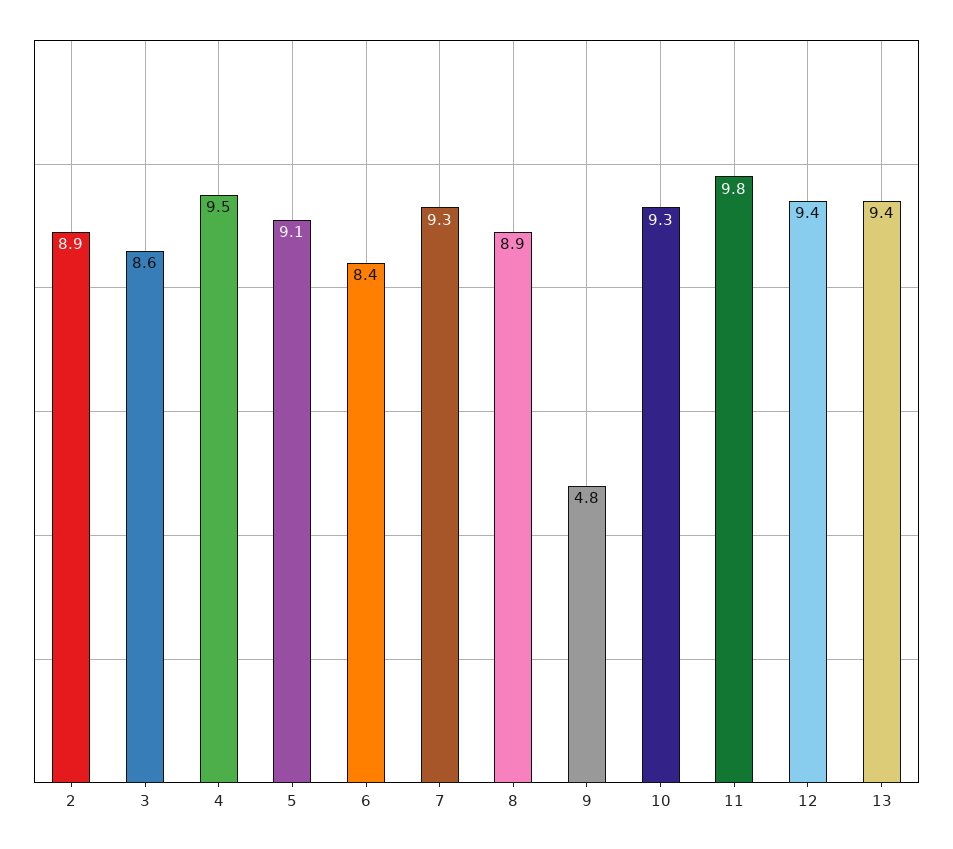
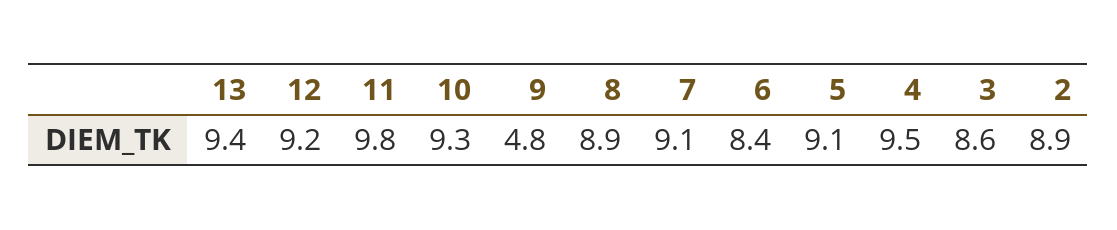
  {
    "2": 8.9,
    "3": 8.6,
    "4": 9.5,
    "5": 9.1,
    "6": 8.4,
-   "7": 9.3,
+   "7": 9.1,
    "8": 8.9,
    "9": 4.8,
    "10": 9.3,
    "11": 9.8,
-   "12": 9.4,
+   "12": 9.2,
    "13": 9.4
  }

